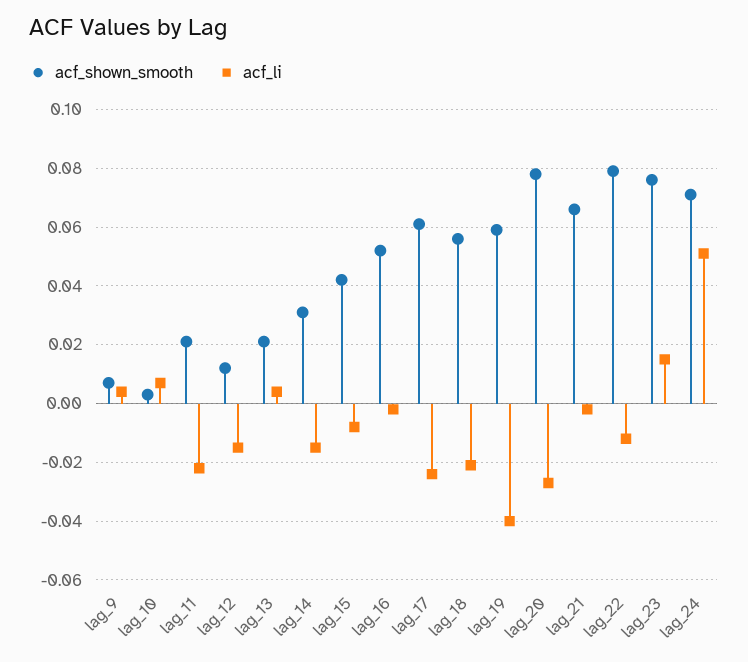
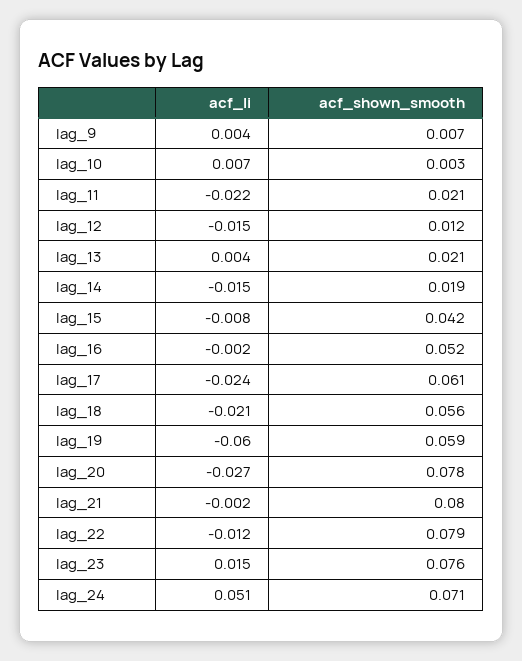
  {
    "acf_shown_smooth": {
      "lag_9": 0.007,
      "lag_10": 0.003,
      "lag_11": 0.021,
      "lag_12": 0.012,
      "lag_13": 0.021,
-     "lag_14": 0.03,
+     "lag_14": 0.019,
      "lag_15": 0.042,
      "lag_16": 0.052,
      "lag_17": 0.061,
      "lag_18": 0.056,
      "lag_19": 0.059,
      "lag_20": 0.078,
-     "lag_21": 0.065,
+     "lag_21": 0.08,
      "lag_22": 0.079,
      "lag_23": 0.076,
      "lag_24": 0.071
    },
    "acf_li": {
      "lag_9": 0.004,
      "lag_10": 0.007,
      "lag_11": -0.022,
      "lag_12": -0.015,
      "lag_13": 0.004,
      "lag_14": -0.015,
      "lag_15": -0.008,
      "lag_16": -0.002,
      "lag_17": -0.024,
      "lag_18": -0.021,
-     "lag_19": -0.04,
+     "lag_19": -0.06,
      "lag_20": -0.027,
      "lag_21": -0.002,
      "lag_22": -0.012,
      "lag_23": 0.015,
      "lag_24": 0.051
    }
  }

